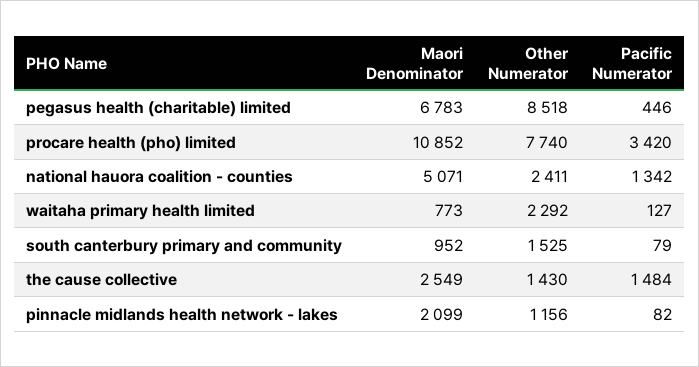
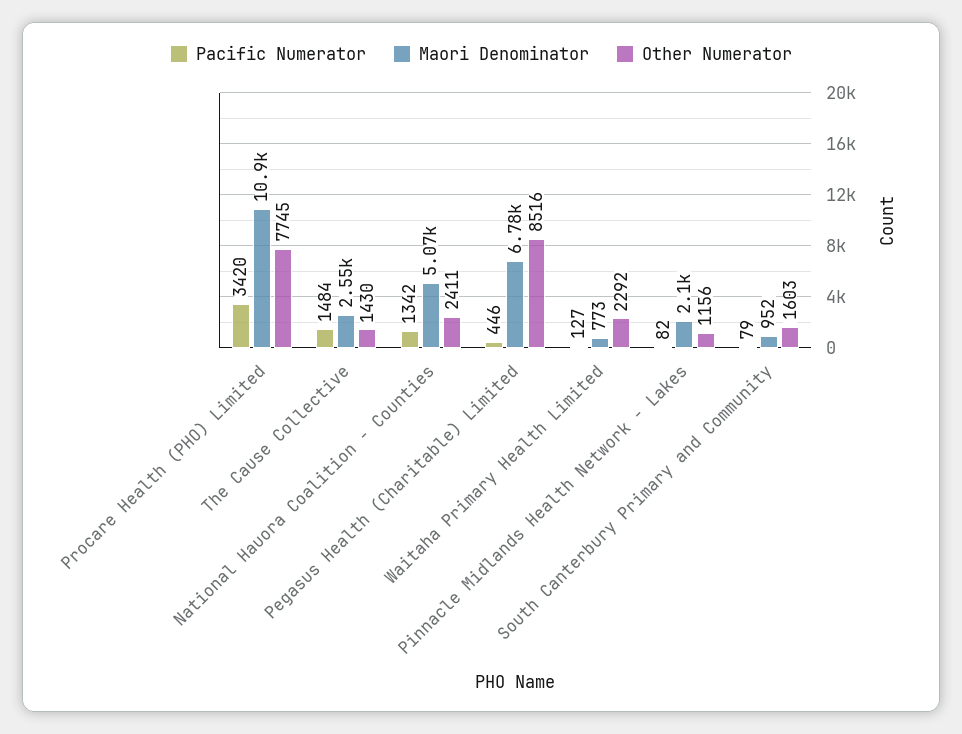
  {
    "Maori Denominator": {
      "pegasus health (charitable) limited": 6783,
      "procare health (pho) limited": 10852,
      "national hauora coalition - counties": 5071,
      "waitaha primary health limited": 773,
      "south canterbury primary and community": 952,
      "the cause collective": 2549,
      "pinnacle midlands health network - lakes": 2099
    },
    "Other Numerator": {
-     "pegasus health (charitable) limited": 8518,
+     "pegasus health (charitable) limited": 8516,
-     "procare health (pho) limited": 7740,
+     "procare health (pho) limited": 7745,
      "national hauora coalition - counties": 2411,
      "waitaha primary health limited": 2292,
-     "south canterbury primary and community": 1525,
+     "south canterbury primary and community": 1603,
      "the cause collective": 1430,
      "pinnacle midlands health network - lakes": 1156
    },
    "Pacific Numerator": {
      "pegasus health (charitable) limited": 446,
      "procare health (pho) limited": 3420,
      "national hauora coalition - counties": 1342,
      "waitaha primary health limited": 127,
      "south canterbury primary and community": 79,
      "the cause collective": 1484,
      "pinnacle midlands health network - lakes": 82
    }
  }

